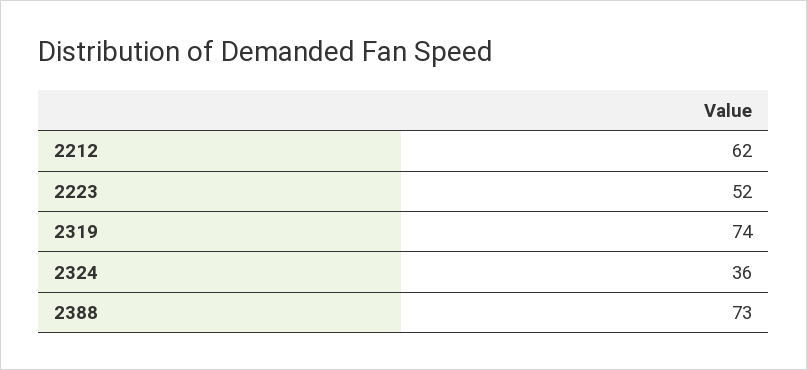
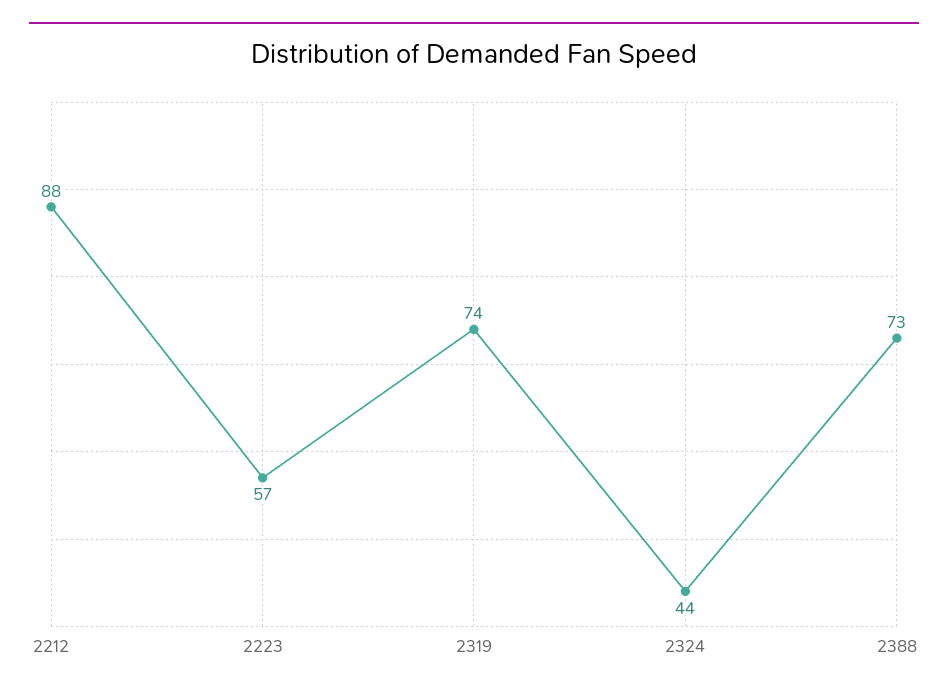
  {
-   "2212": 62,
+   "2212": 88,
-   "2223": 52,
+   "2223": 57,
    "2319": 74,
-   "2324": 36,
+   "2324": 44,
    "2388": 73
  }

